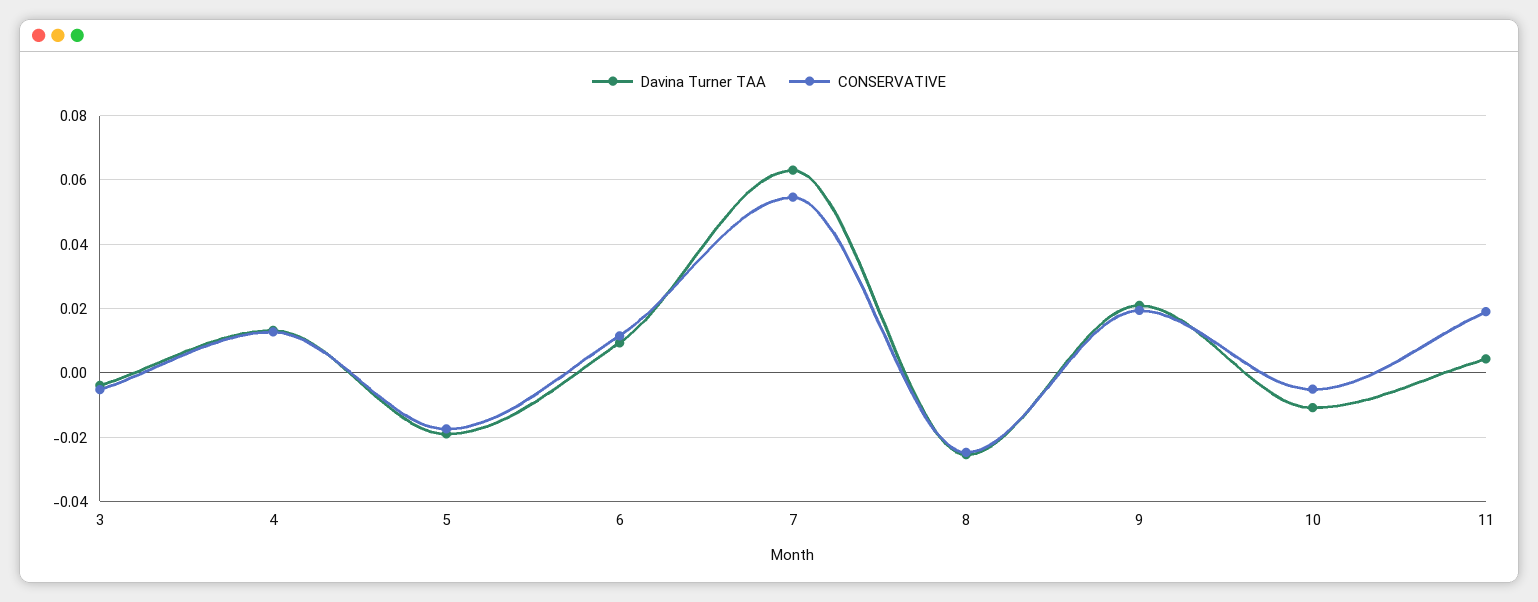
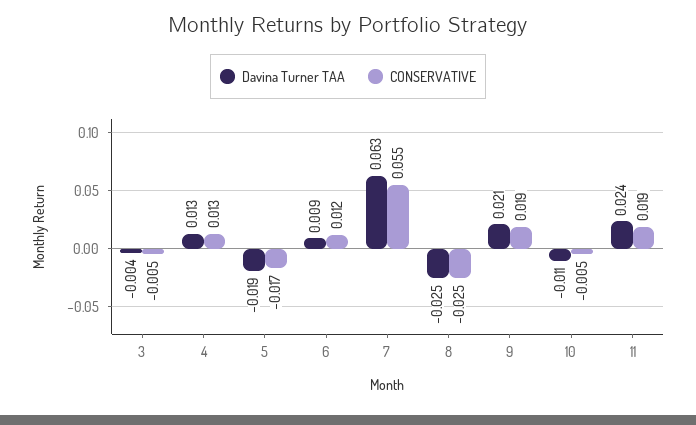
  {
    "Davina Turner TAA": {
      "3": -0.004,
      "4": 0.013,
      "5": -0.019,
      "6": 0.009,
      "7": 0.063,
      "8": -0.025,
      "9": 0.021,
      "10": -0.011,
-     "11": 0.004
+     "11": 0.024
    },
    "CONSERVATIVE": {
      "3": -0.005,
      "4": 0.013,
      "5": -0.017,
      "6": 0.012,
      "7": 0.055,
      "8": -0.025,
      "9": 0.019,
      "10": -0.005,
      "11": 0.019
    }
  }

